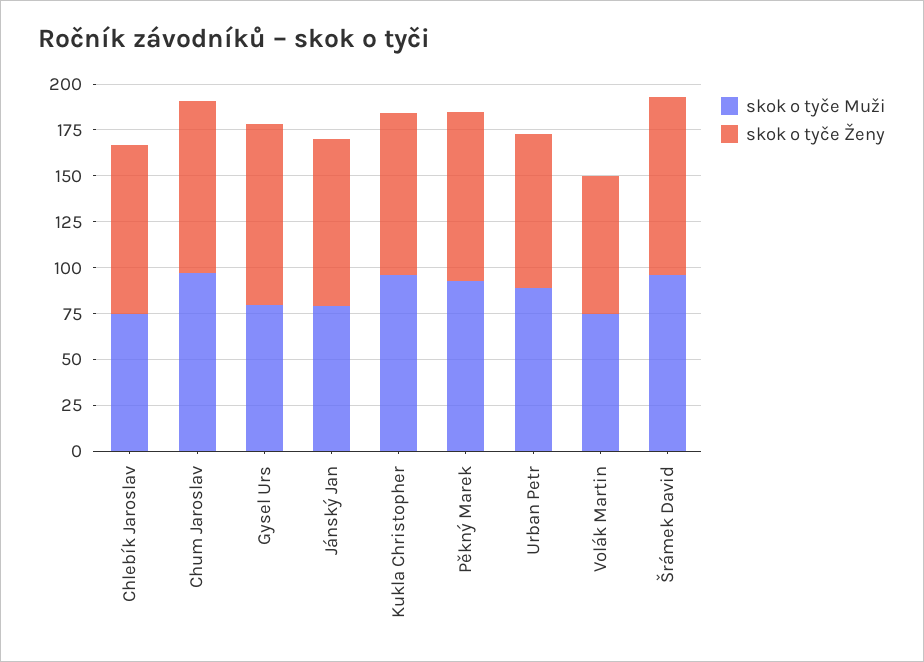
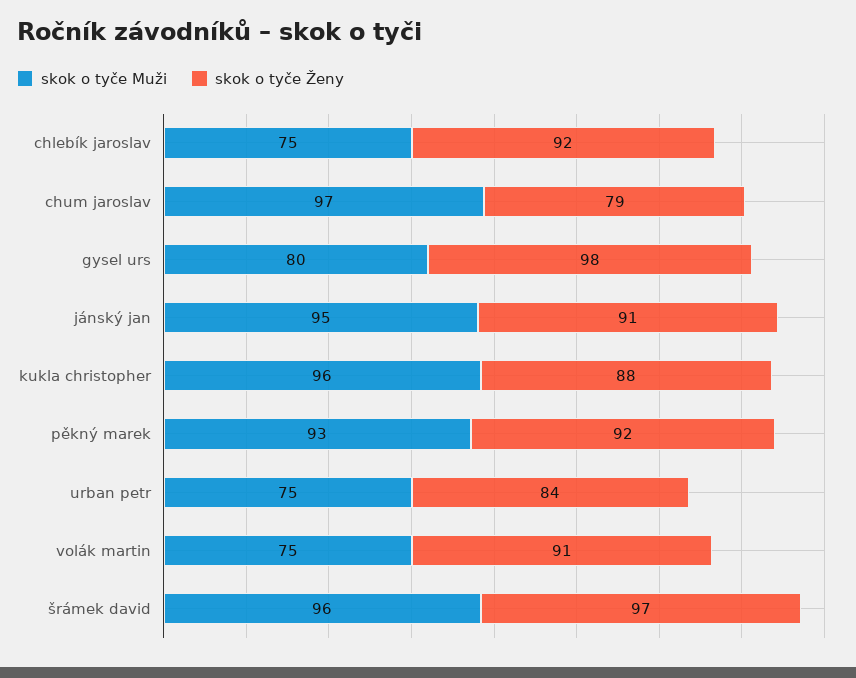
  {
    "skok o tyče Muži": {
      "Chlebík Jaroslav": 75,
      "Chum Jaroslav": 97,
      "Gysel Urs": 80,
-     "Jánský Jan": 80,
+     "Jánský Jan": 95,
      "Kukla Christopher": 96,
      "Pěkný Marek": 93,
-     "Urban Petr": 90,
+     "Urban Petr": 75,
      "Volák Martin": 75,
      "Šrámek David": 96
    },
    "skok o tyče Ženy": {
      "Chlebík Jaroslav": 92,
-     "Chum Jaroslav": 95,
+     "Chum Jaroslav": 79,
      "Gysel Urs": 98,
      "Jánský Jan": 91,
      "Kukla Christopher": 88,
      "Pěkný Marek": 92,
      "Urban Petr": 84,
-     "Volák Martin": 75,
+     "Volák Martin": 91,
      "Šrámek David": 97
    }
  }

